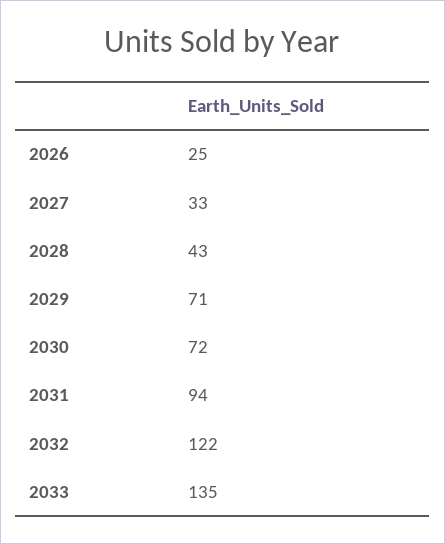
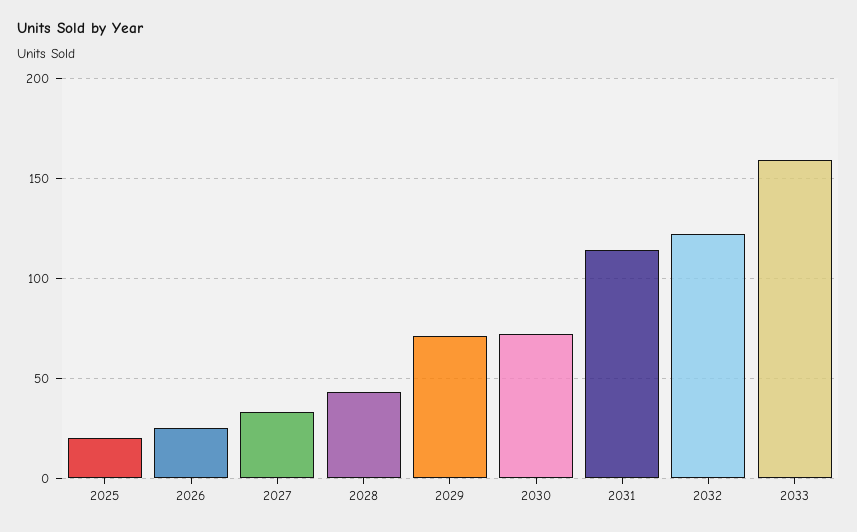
  {
    "2026": 25,
    "2027": 33,
    "2028": 43,
    "2029": 71,
    "2030": 72,
-   "2031": 94,
+   "2031": 115,
    "2032": 122,
-   "2033": 135
+   "2033": 160,
+   "2025": 20
  }

